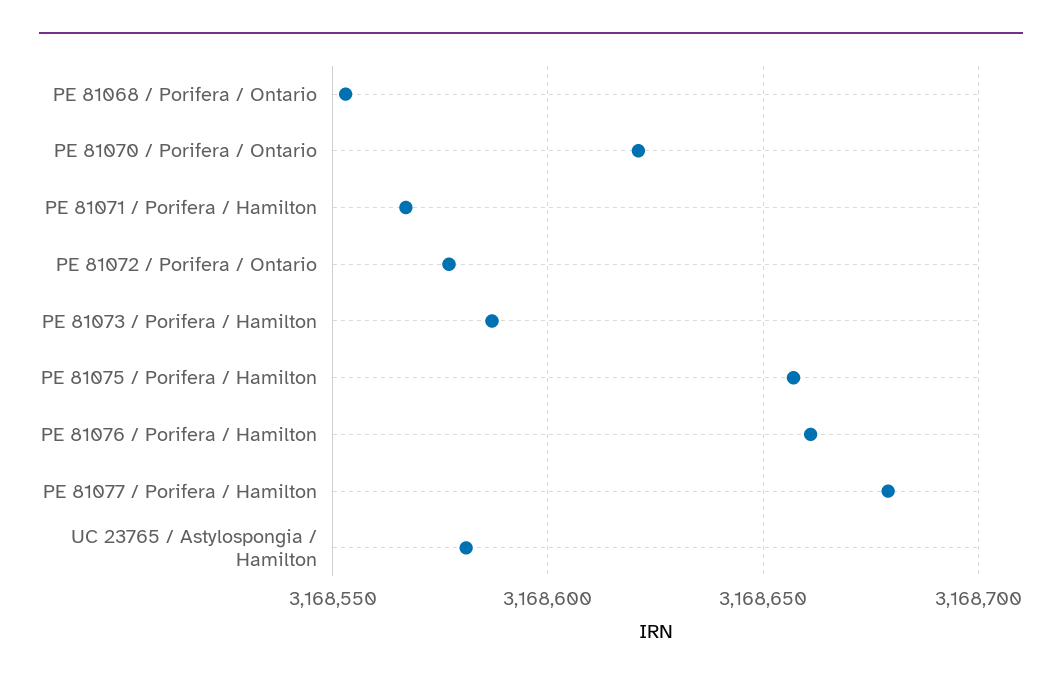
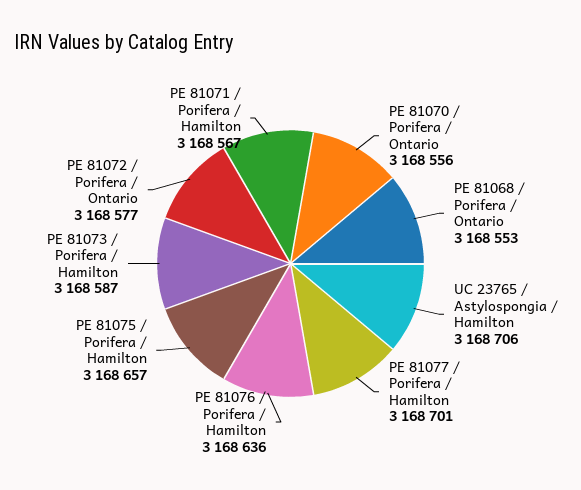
  {
    "PE 81068 / Porifera / Ontario": 3168553,
-   "PE 81070 / Porifera / Ontario": 3168620,
+   "PE 81070 / Porifera / Ontario": 3168556,
    "PE 81071 / Porifera / Hamilton": 3168567,
    "PE 81072 / Porifera / Ontario": 3168577,
    "PE 81073 / Porifera / Hamilton": 3168587,
    "PE 81075 / Porifera / Hamilton": 3168657,
-   "PE 81076 / Porifera / Hamilton": 3168660,
+   "PE 81076 / Porifera / Hamilton": 3168636,
-   "PE 81077 / Porifera / Hamilton": 3168680,
+   "PE 81077 / Porifera / Hamilton": 3168701,
-   "UC 23765 / Astylospongia / Hamilton": 3168580
+   "UC 23765 / Astylospongia / Hamilton": 3168706
  }

